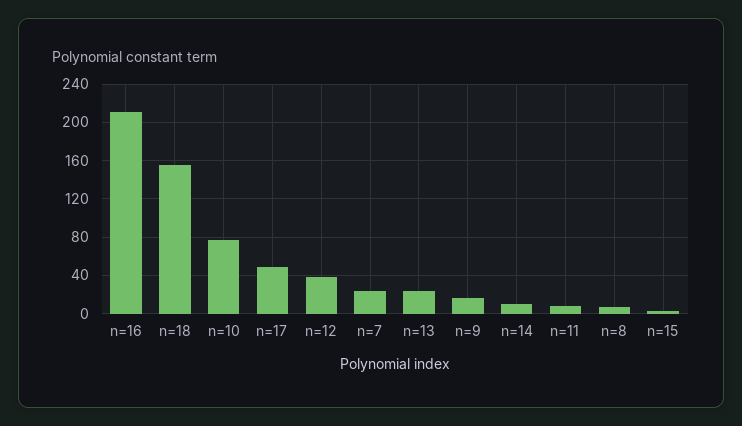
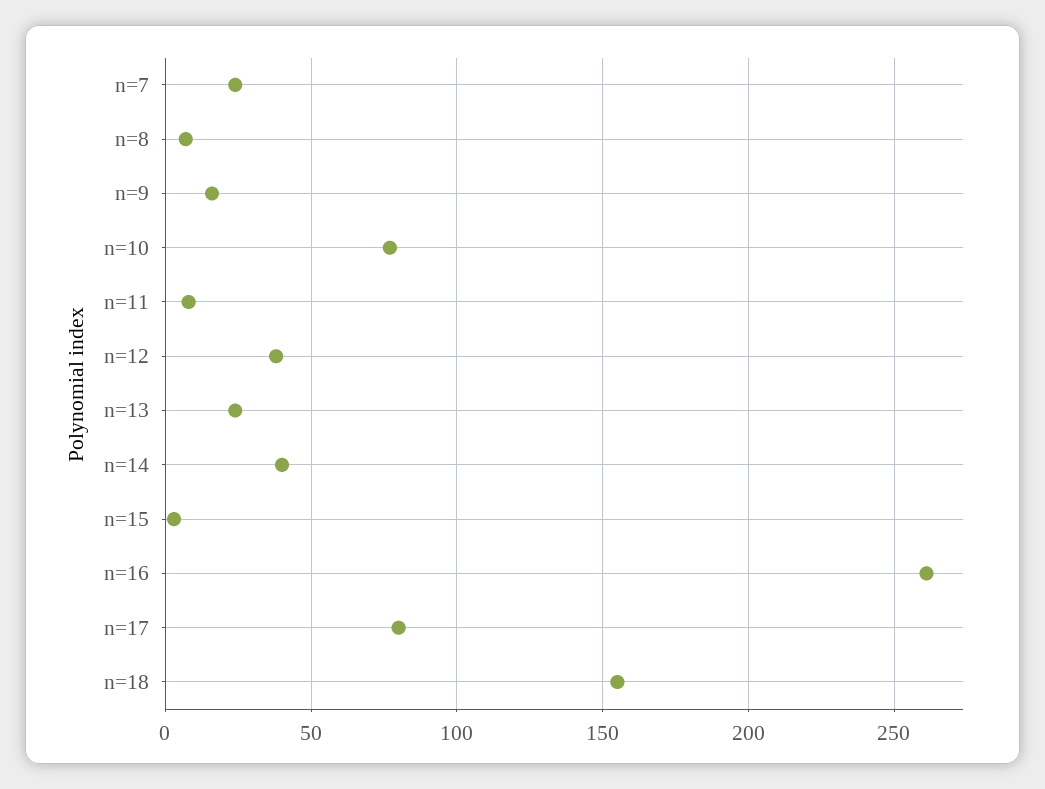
  {
-   "n=16": 210,
+   "n=16": 260,
    "n=18": 155,
    "n=10": 75,
-   "n=17": 50,
+   "n=17": 80,
    "n=12": 40,
    "n=7": 25,
    "n=13": 25,
    "n=9": 15,
-   "n=14": 10,
+   "n=14": 40,
    "n=11": 10,
    "n=8": 5,
    "n=15": 5
  }

